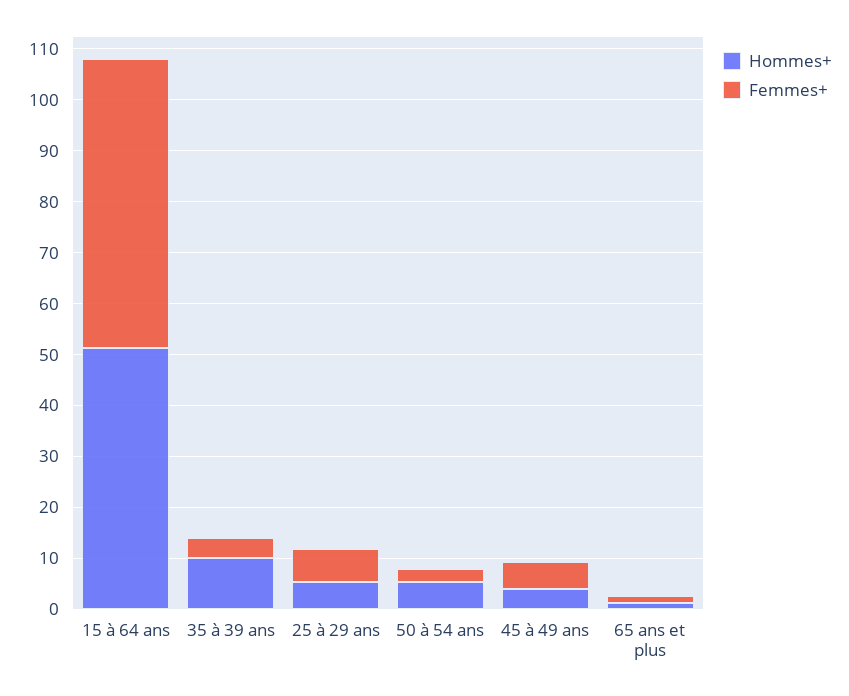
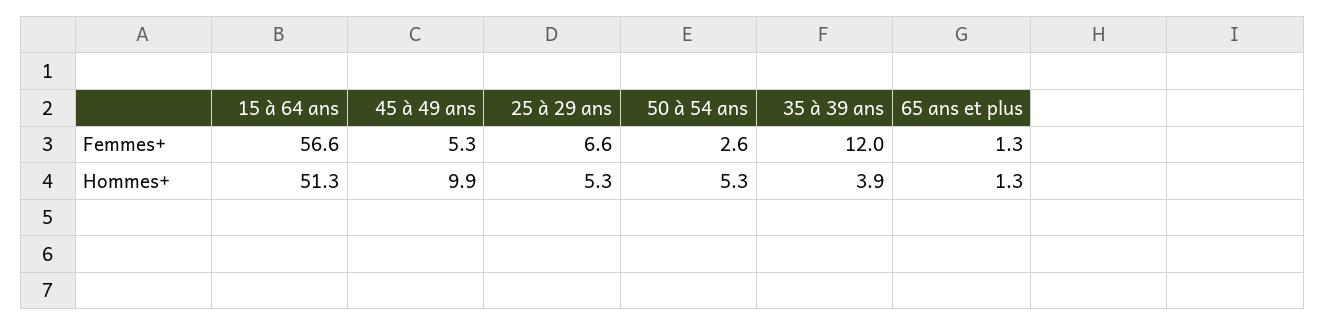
  {
    "Hommes+": {
      "15 à 64 ans": 51.3,
-     "35 à 39 ans": 10,
+     "35 à 39 ans": 3.9,
      "25 à 29 ans": 5.3,
      "50 à 54 ans": 5.3,
-     "45 à 49 ans": 4,
+     "45 à 49 ans": 9.9,
      "65 ans et plus": 1.3
    },
    "Femmes+": {
      "15 à 64 ans": 56.6,
-     "35 à 39 ans": 4,
+     "35 à 39 ans": 12,
      "25 à 29 ans": 6.6,
      "50 à 54 ans": 2.6,
      "45 à 49 ans": 5.3,
      "65 ans et plus": 1.3
    }
  }

